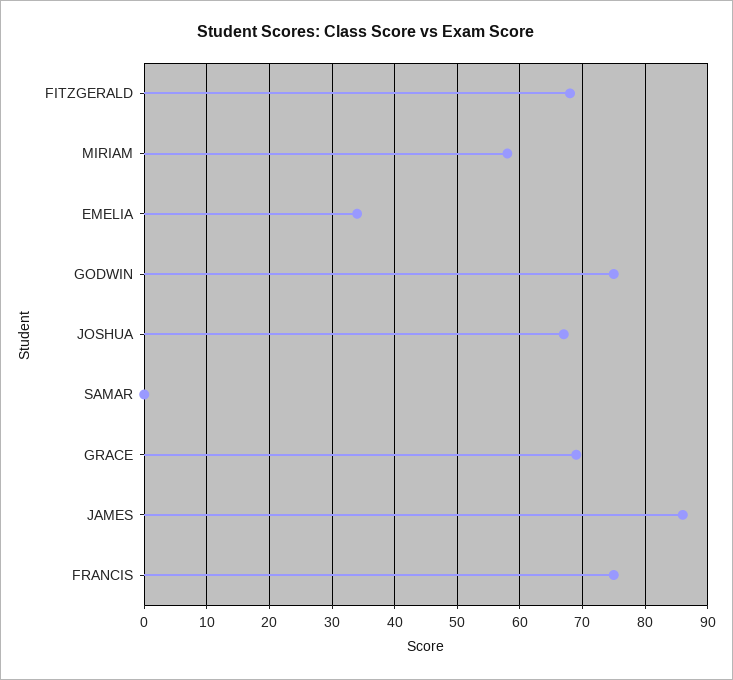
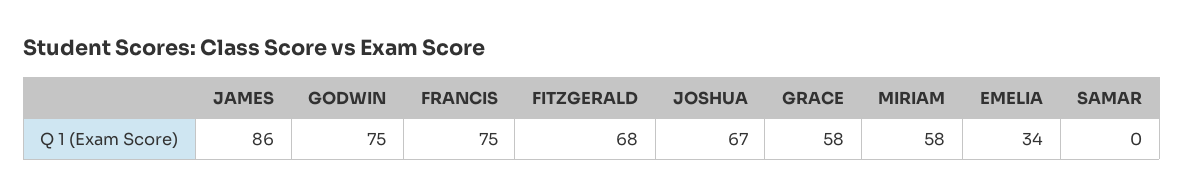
  {
    "FITZGERALD": 68,
    "MIRIAM": 58,
    "EMELIA": 34,
    "GODWIN": 75,
    "JOSHUA": 67,
    "SAMAR": 0,
-   "GRACE": 69,
+   "GRACE": 58,
    "JAMES": 86,
    "FRANCIS": 75
  }

